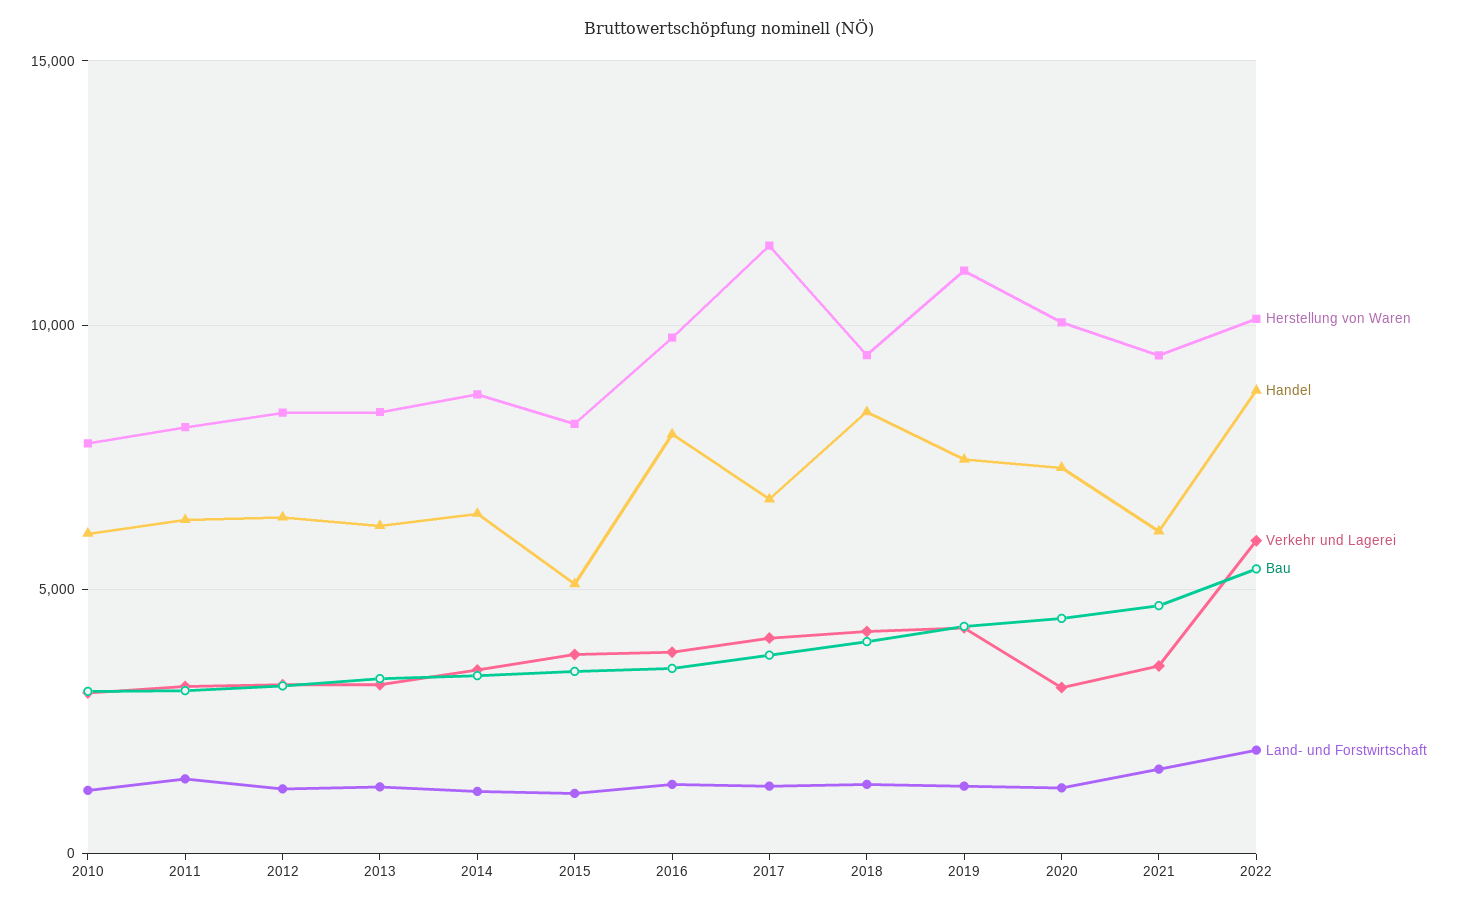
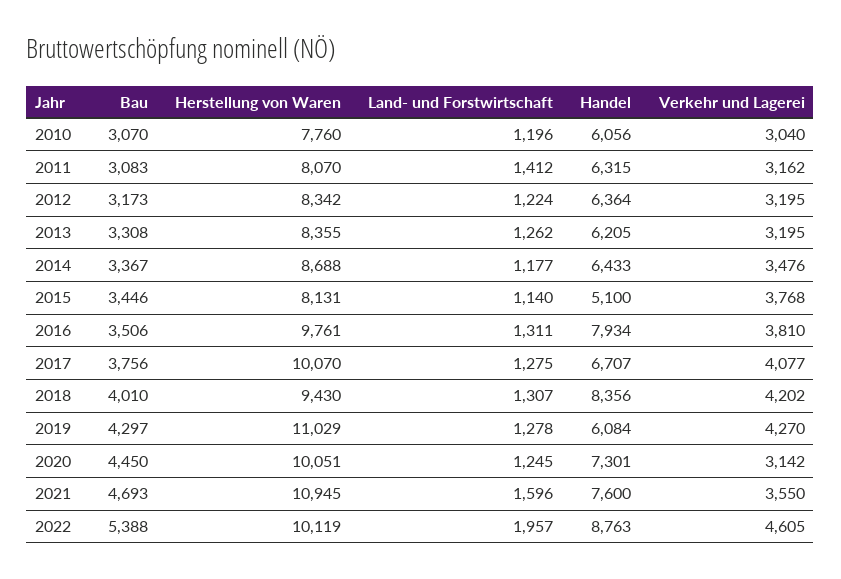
  {
    "Herstellung von Waren": {
      "2010": 7760,
      "2011": 8070,
      "2012": 8342,
      "2013": 8355,
      "2014": 8688,
      "2015": 8131,
      "2016": 9761,
-     "2017": 11500,
+     "2017": 10070,
      "2018": 9430,
      "2019": 11029,
      "2020": 10051,
-     "2021": 9500,
+     "2021": 10945,
      "2022": 10119
    },
    "Handel": {
      "2010": 6056,
      "2011": 6315,
      "2012": 6364,
      "2013": 6205,
      "2014": 6433,
      "2015": 5100,
      "2016": 7934,
      "2017": 6707,
      "2018": 8356,
-     "2019": 7500,
+     "2019": 6084,
      "2020": 7301,
-     "2021": 6000,
+     "2021": 7600,
      "2022": 8763
    },
    "Verkehr und Lagerei": {
      "2010": 3040,
      "2011": 3162,
      "2012": 3195,
      "2013": 3195,
      "2014": 3476,
      "2015": 3768,
      "2016": 3810,
      "2017": 4077,
      "2018": 4202,
      "2019": 4270,
      "2020": 3142,
      "2021": 3550,
-     "2022": 6000
+     "2022": 4605
    },
    "Bau": {
      "2010": 3070,
      "2011": 3083,
      "2012": 3173,
      "2013": 3308,
      "2014": 3367,
      "2015": 3446,
      "2016": 3506,
      "2017": 3756,
      "2018": 4010,
      "2019": 4297,
      "2020": 4450,
      "2021": 4693,
      "2022": 5388
    },
    "Land- und Forstwirtschaft": {
      "2010": 1196,
      "2011": 1412,
      "2012": 1224,
      "2013": 1262,
      "2014": 1177,
      "2015": 1140,
      "2016": 1311,
      "2017": 1275,
      "2018": 1307,
      "2019": 1278,
      "2020": 1245,
      "2021": 1596,
      "2022": 1957
    }
  }

